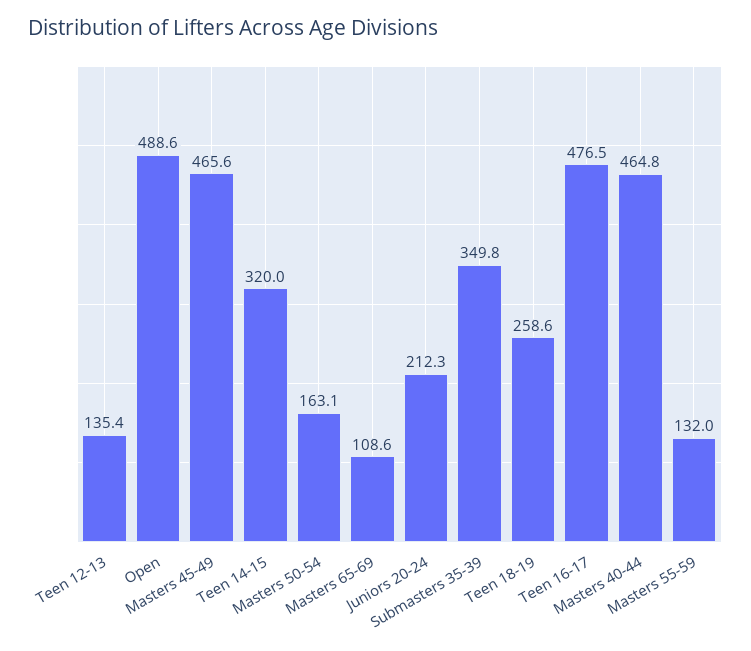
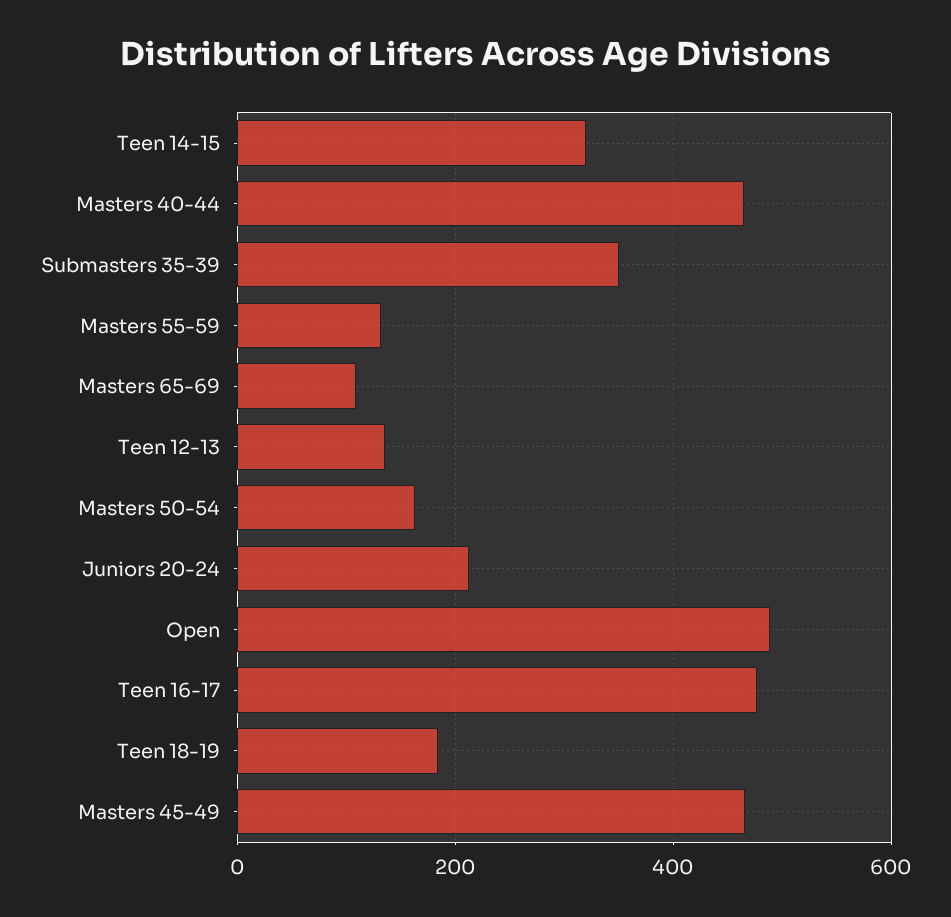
  {
    "Teen 12-13": 135.4,
    "Open": 488.6,
    "Masters 45-49": 465.6,
    "Teen 14-15": 320,
    "Masters 50-54": 163.1,
    "Masters 65-69": 108.6,
    "Juniors 20-24": 212.3,
    "Submasters 35-39": 349.8,
-   "Teen 18-19": 258.6,
+   "Teen 18-19": 180,
    "Teen 16-17": 476.5,
    "Masters 40-44": 464.8,
    "Masters 55-59": 132
  }

